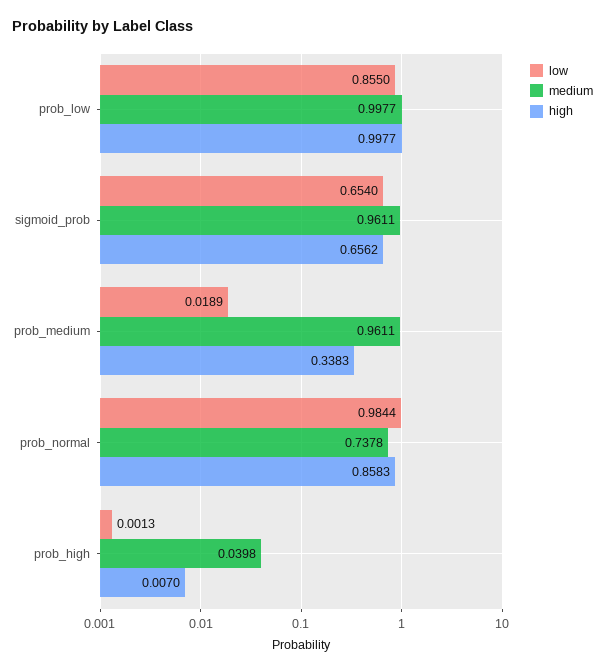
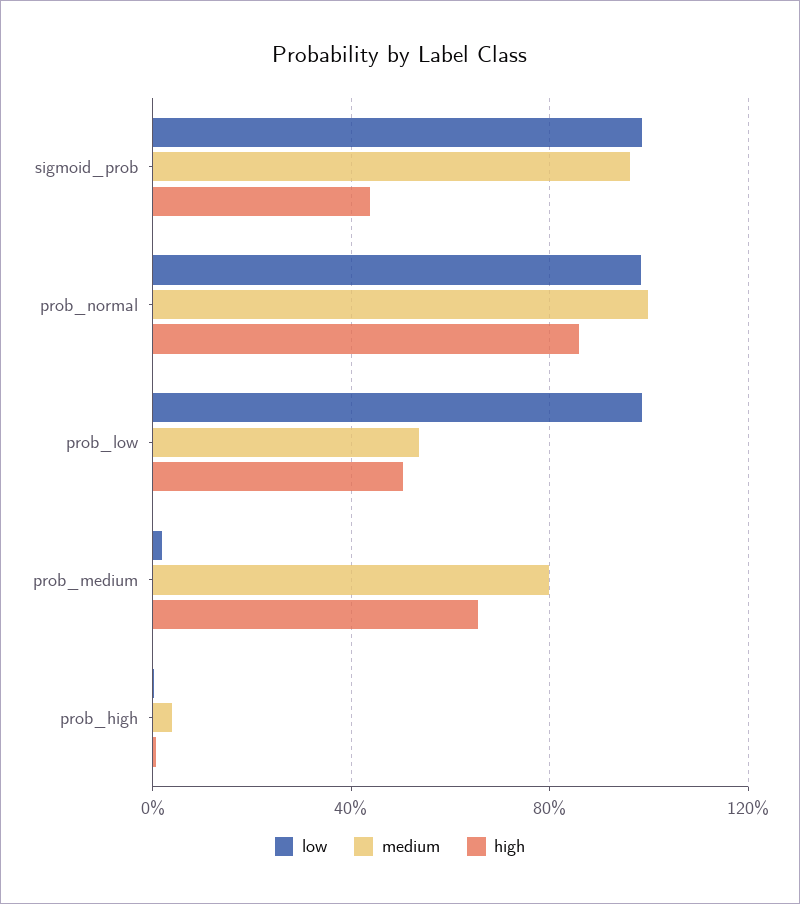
  {
    "low": {
-     "prob_low": 0.855,
+     "prob_low": 1,
-     "sigmoid_prob": 0.654,
+     "sigmoid_prob": 1,
      "prob_medium": 0.0189,
      "prob_normal": 0.9844,
      "prob_high": 0.0013
    },
    "medium": {
-     "prob_low": 0.9977,
+     "prob_low": 0.55,
      "sigmoid_prob": 0.9611,
-     "prob_medium": 0.9611,
+     "prob_medium": 0.8,
-     "prob_normal": 0.7378,
+     "prob_normal": 1,
      "prob_high": 0.0398
    },
    "high": {
-     "prob_low": 0.9977,
+     "prob_low": 0.5,
-     "sigmoid_prob": 0.6562,
+     "sigmoid_prob": 0.45,
-     "prob_medium": 0.3383,
+     "prob_medium": 0.65,
      "prob_normal": 0.8583,
      "prob_high": 0.007
    }
  }

